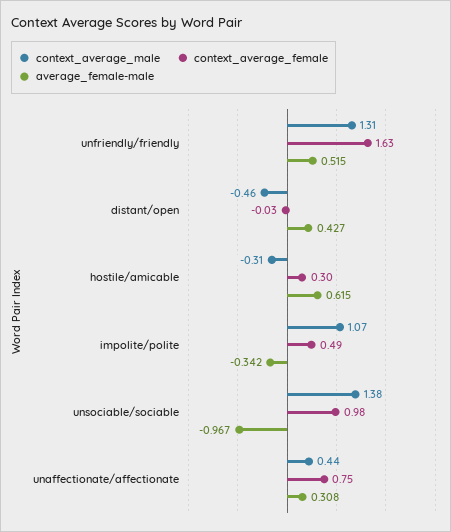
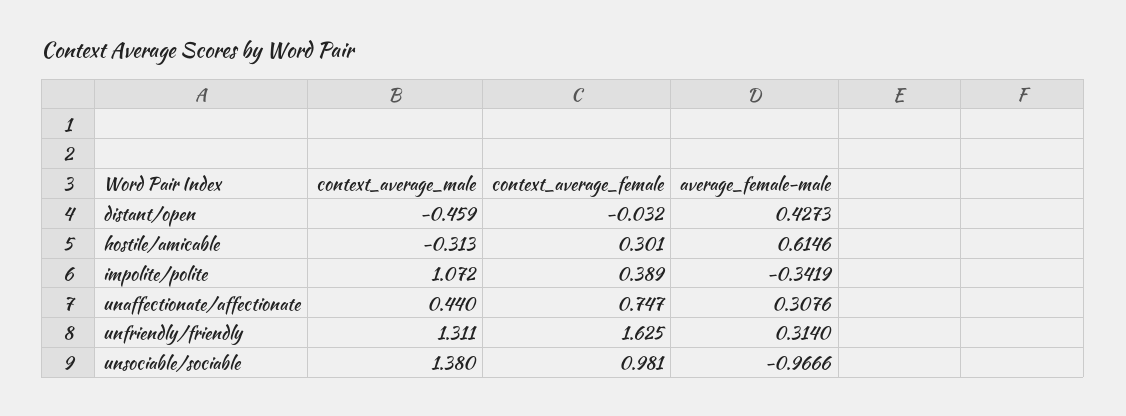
  {
    "context_average_male": {
      "unfriendly/friendly": 1.311,
      "distant/open": -0.459,
      "hostile/amicable": -0.313,
      "impolite/polite": 1.072,
      "unsociable/sociable": 1.38,
      "unaffectionate/affectionate": 0.44
    },
    "context_average_female": {
      "unfriendly/friendly": 1.625,
      "distant/open": -0.032,
      "hostile/amicable": 0.301,
-     "impolite/polite": 0.49,
+     "impolite/polite": 0.389,
      "unsociable/sociable": 0.981,
      "unaffectionate/affectionate": 0.747
    },
    "average_female-male": {
-     "unfriendly/friendly": 0.515,
+     "unfriendly/friendly": 0.314,
      "distant/open": 0.4273,
      "hostile/amicable": 0.6146,
      "impolite/polite": -0.3419,
      "unsociable/sociable": -0.9666,
      "unaffectionate/affectionate": 0.3076
    }
  }

